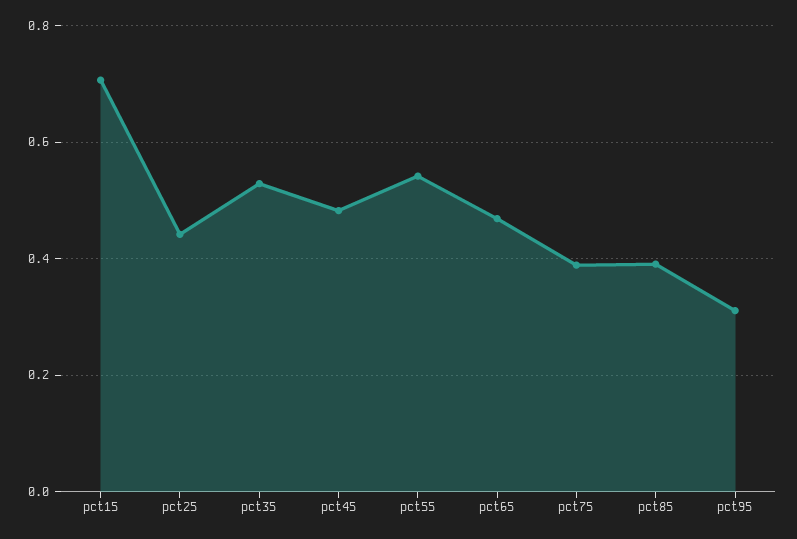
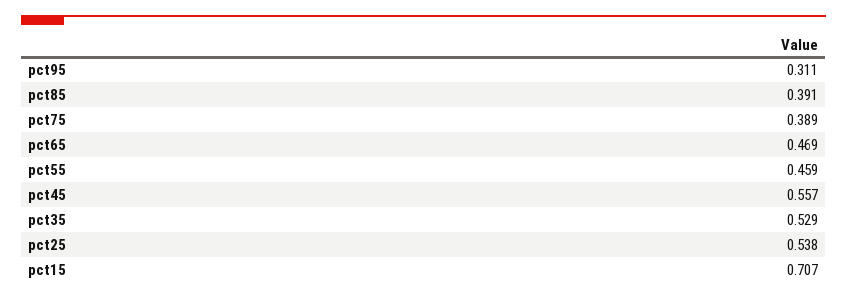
  {
    "pct15": 0.707,
-   "pct25": 0.44,
+   "pct25": 0.538,
    "pct35": 0.529,
-   "pct45": 0.48,
+   "pct45": 0.557,
-   "pct55": 0.54,
+   "pct55": 0.459,
    "pct65": 0.469,
    "pct75": 0.389,
    "pct85": 0.391,
    "pct95": 0.311
  }

